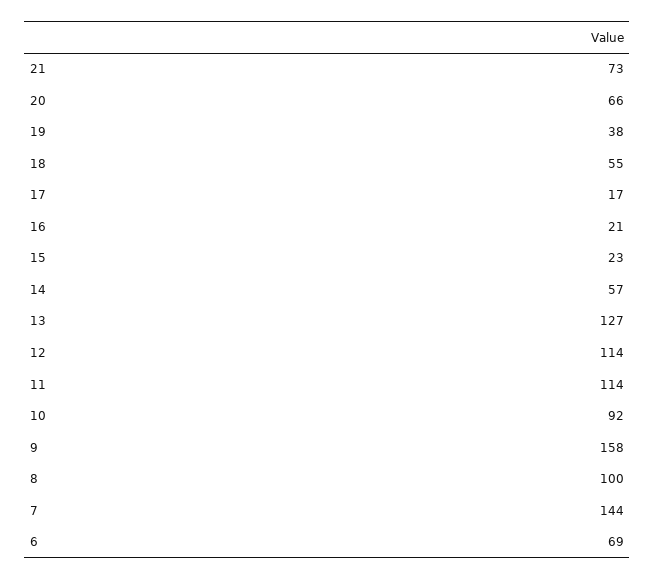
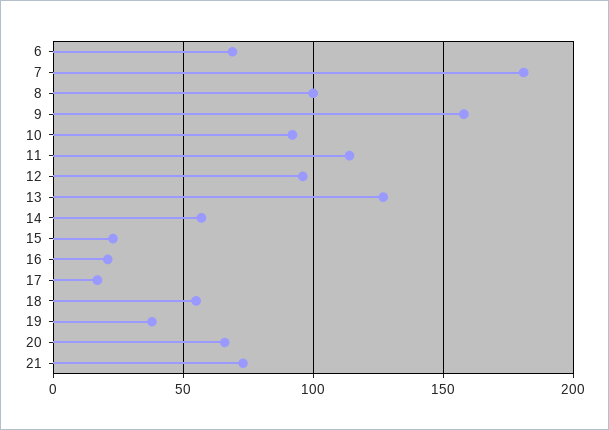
  {
    "21": 73,
    "20": 66,
    "19": 38,
    "18": 55,
    "17": 17,
    "16": 21,
    "15": 23,
    "14": 57,
    "13": 127,
-   "12": 114,
+   "12": 95,
    "11": 114,
    "10": 92,
    "9": 158,
    "8": 100,
-   "7": 144,
+   "7": 180,
    "6": 69
  }

